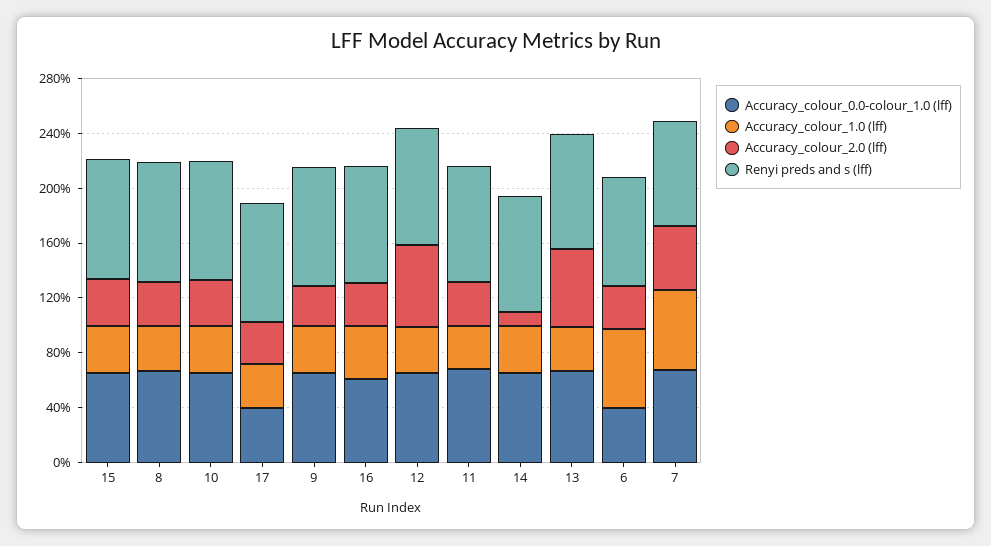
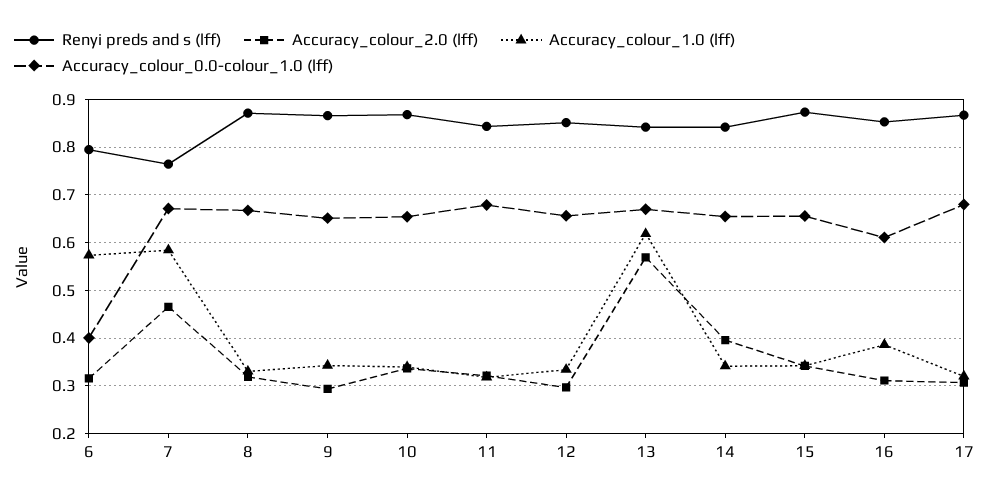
  {
    "Accuracy_colour_0.0-colour_1.0 (lff)": {
      "15": 0.66,
      "8": 0.66,
      "10": 0.66,
-     "17": 0.4,
+     "17": 0.68,
      "9": 0.66,
      "16": 0.62,
      "12": 0.66,
      "11": 0.68,
      "14": 0.66,
      "13": 0.68,
      "6": 0.4,
      "7": 0.68
    },
    "Accuracy_colour_1.0 (lff)": {
      "15": 0.34,
      "8": 0.34,
      "10": 0.34,
      "17": 0.32,
      "9": 0.34,
      "16": 0.38,
      "12": 0.34,
      "11": 0.32,
      "14": 0.34,
-     "13": 0.3,
+     "13": 0.62,
      "6": 0.58,
      "7": 0.58
    },
    "Accuracy_colour_2.0 (lff)": {
      "15": 0.34,
      "8": 0.32,
      "10": 0.34,
      "17": 0.3,
      "9": 0.3,
      "16": 0.32,
-     "12": 0.6,
+     "12": 0.3,
      "11": 0.32,
-     "14": 0.1,
+     "14": 0.4,
      "13": 0.56,
      "6": 0.32,
      "7": 0.46
    },
    "Renyi preds and s (lff)": {
      "15": 0.88,
      "8": 0.88,
      "10": 0.86,
      "17": 0.86,
      "9": 0.86,
      "16": 0.86,
      "12": 0.86,
      "11": 0.84,
      "14": 0.84,
      "13": 0.84,
      "6": 0.8,
      "7": 0.76
    }
  }

